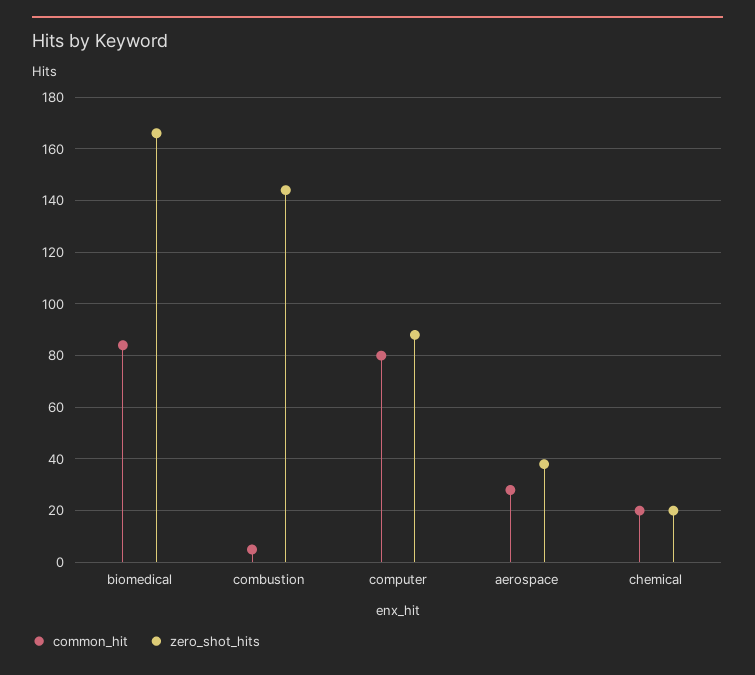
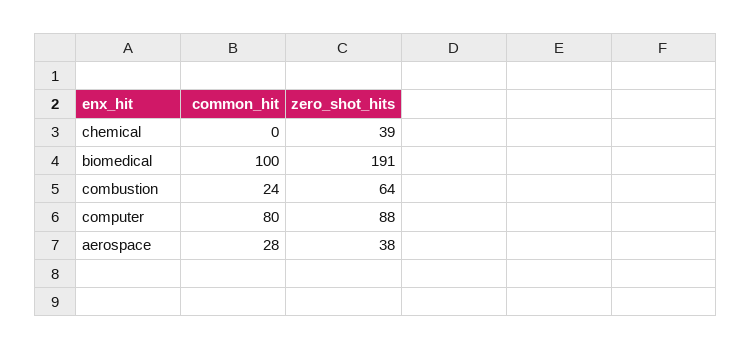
  {
    "common_hit": {
-     "biomedical": 85,
+     "biomedical": 100,
-     "combustion": 5,
+     "combustion": 24,
      "computer": 80,
      "aerospace": 28,
-     "chemical": 20
+     "chemical": 0
    },
    "zero_shot_hits": {
-     "biomedical": 165,
+     "biomedical": 191,
-     "combustion": 145,
+     "combustion": 64,
      "computer": 88,
      "aerospace": 38,
-     "chemical": 20
+     "chemical": 39
    }
  }

